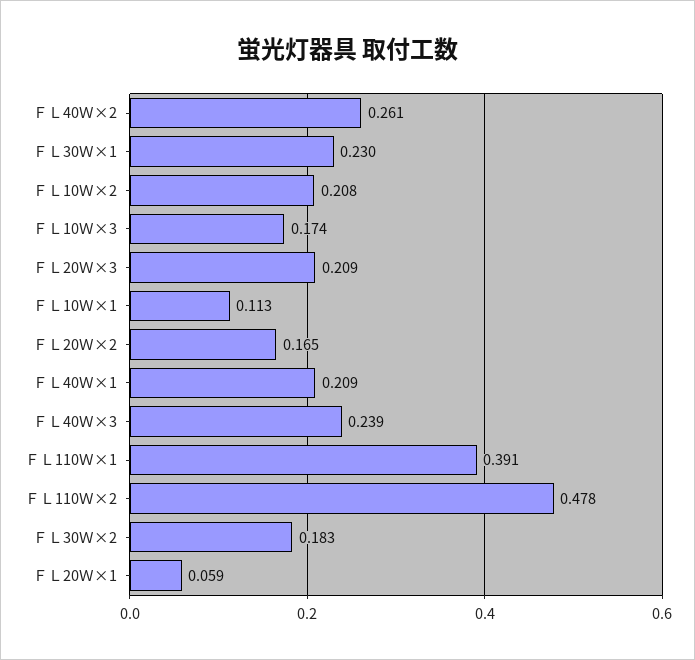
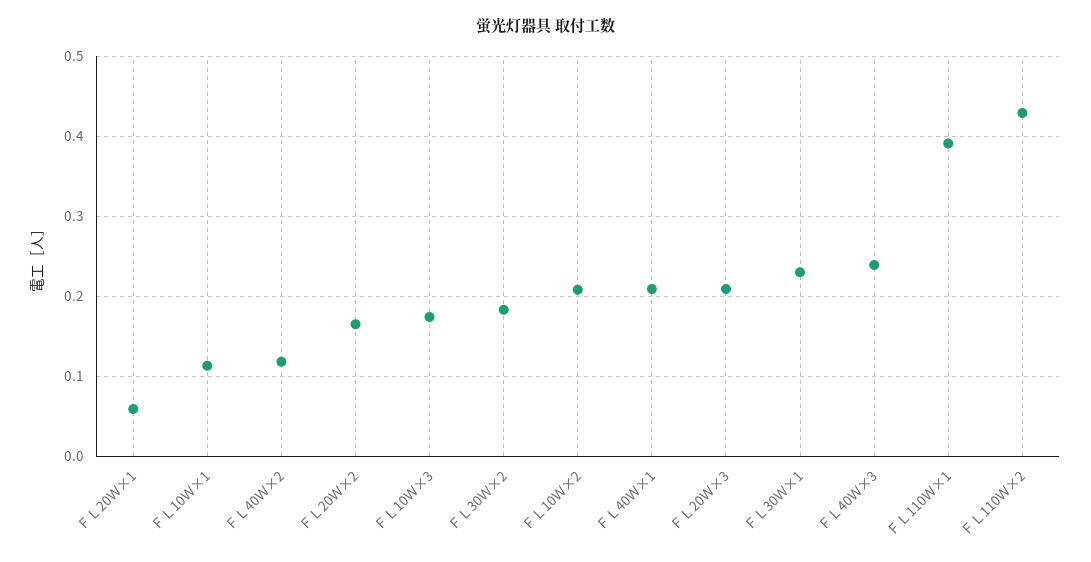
  {
-   "ＦＬ40Ｗ×2": 0.261,
+   "ＦＬ40Ｗ×2": 0.12,
    "ＦＬ30Ｗ×1": 0.23,
    "ＦＬ10Ｗ×2": 0.208,
    "ＦＬ10Ｗ×3": 0.174,
    "ＦＬ20Ｗ×3": 0.209,
    "ＦＬ10Ｗ×1": 0.113,
    "ＦＬ20Ｗ×2": 0.165,
    "ＦＬ40Ｗ×1": 0.209,
    "ＦＬ40Ｗ×3": 0.239,
    "ＦＬ110Ｗ×1": 0.391,
-   "ＦＬ110Ｗ×2": 0.478,
+   "ＦＬ110Ｗ×2": 0.43,
    "ＦＬ30Ｗ×2": 0.183,
    "ＦＬ20Ｗ×1": 0.059
  }

